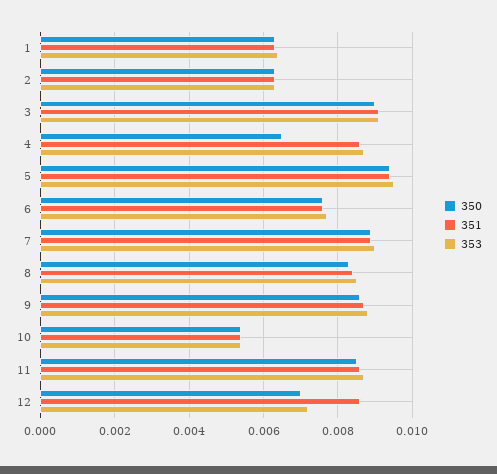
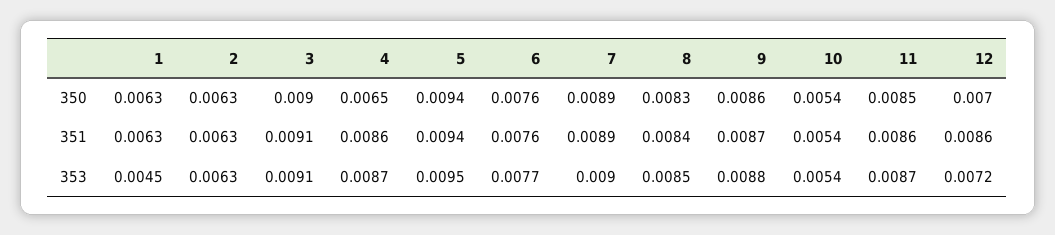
  {
    "350": {
      "1": 0.0063,
      "2": 0.0063,
      "3": 0.009,
      "4": 0.0065,
      "5": 0.0094,
      "6": 0.0076,
      "7": 0.0089,
      "8": 0.0083,
      "9": 0.0086,
      "10": 0.0054,
      "11": 0.0085,
      "12": 0.007
    },
    "351": {
      "1": 0.0063,
      "2": 0.0063,
      "3": 0.0091,
      "4": 0.0086,
      "5": 0.0094,
      "6": 0.0076,
      "7": 0.0089,
      "8": 0.0084,
      "9": 0.0087,
      "10": 0.0054,
      "11": 0.0086,
      "12": 0.0086
    },
    "353": {
-     "1": 0.0065,
+     "1": 0.0045,
      "2": 0.0063,
      "3": 0.0091,
      "4": 0.0087,
      "5": 0.0095,
      "6": 0.0077,
      "7": 0.009,
      "8": 0.0085,
      "9": 0.0088,
      "10": 0.0054,
      "11": 0.0087,
      "12": 0.0072
    }
  }

